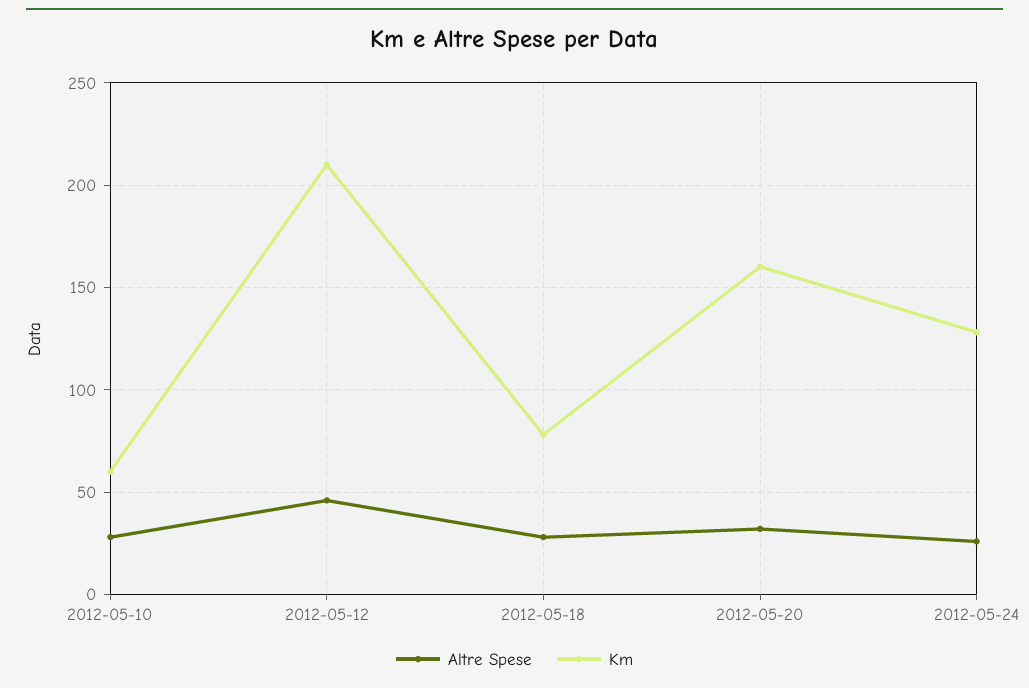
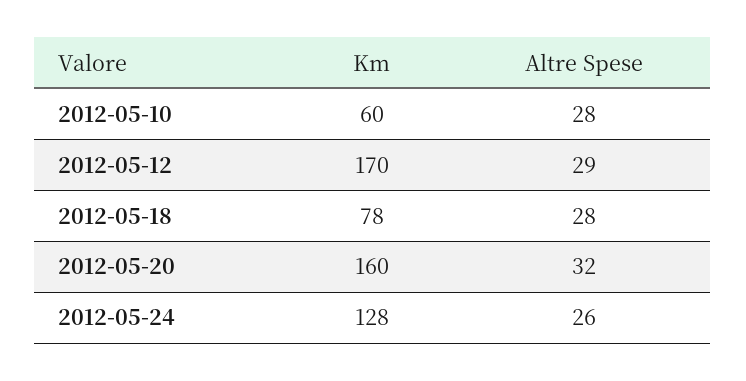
  {
    "Altre Spese": {
      "2012-05-10": 28,
-     "2012-05-12": 45,
+     "2012-05-12": 29,
      "2012-05-18": 28,
      "2012-05-20": 32,
      "2012-05-24": 26
    },
    "Km": {
      "2012-05-10": 60,
-     "2012-05-12": 210,
+     "2012-05-12": 170,
      "2012-05-18": 78,
      "2012-05-20": 160,
      "2012-05-24": 128
    }
  }

